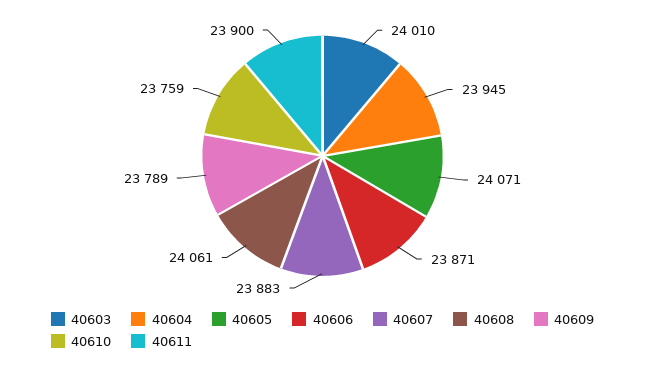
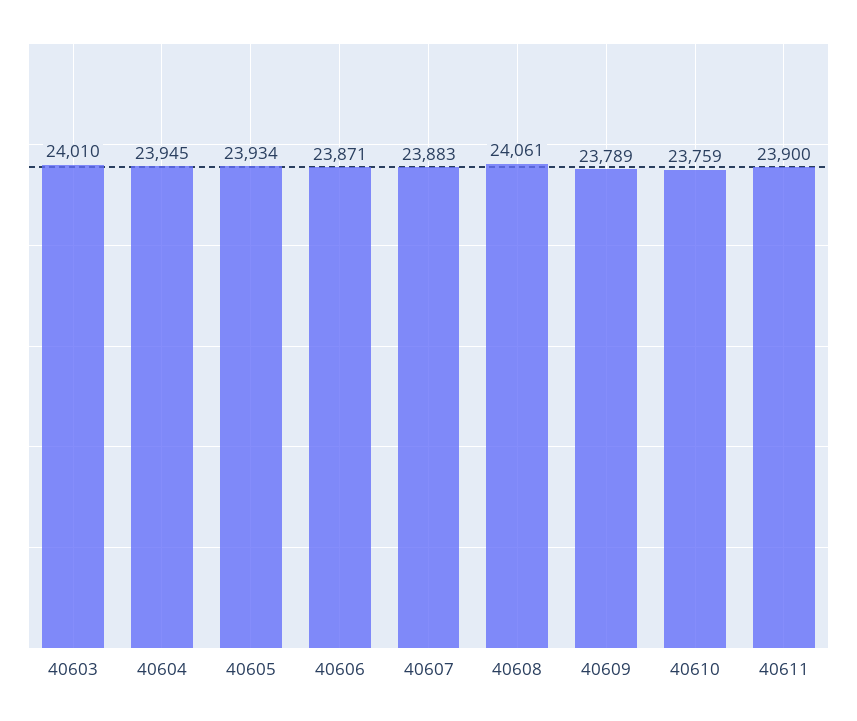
  {
    "40603": 24010,
    "40604": 23945,
-   "40605": 24071,
+   "40605": 23934,
    "40606": 23871,
    "40607": 23883,
    "40608": 24061,
    "40609": 23789,
    "40610": 23759,
    "40611": 23900
  }

